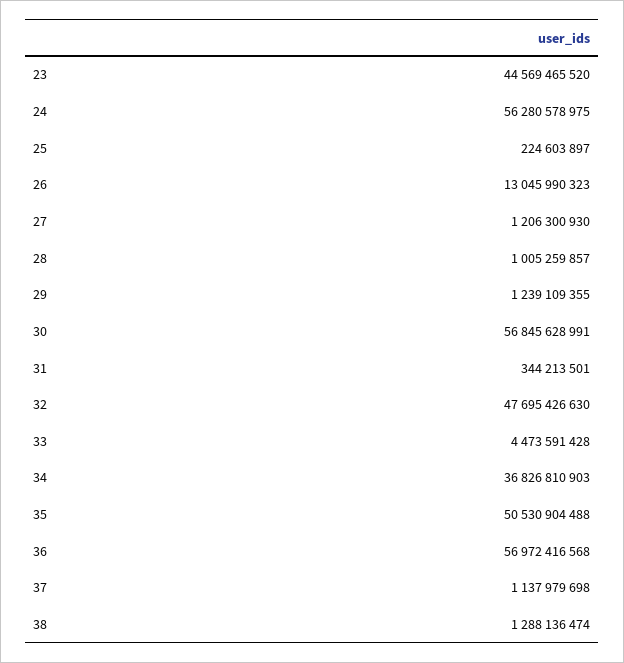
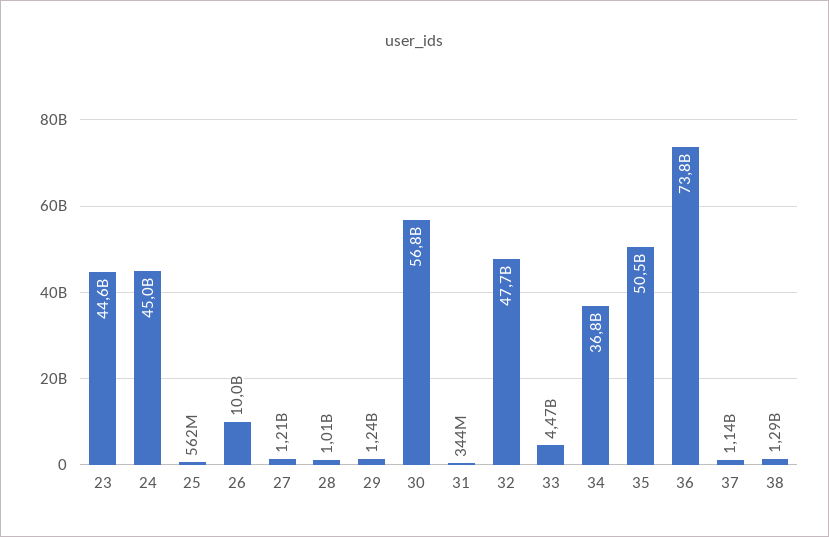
  {
    "23": 44569465520,
-   "24": 56280578975,
+   "24": 45000000000,
-   "25": 224603897,
+   "25": 562000000,
-   "26": 13045990323,
+   "26": 10000000000,
    "27": 1206300930,
    "28": 1005259857,
    "29": 1239109355,
    "30": 56845628991,
    "31": 344213501,
    "32": 47695426630,
    "33": 4473591428,
    "34": 36826810903,
    "35": 50530904488,
-   "36": 56972416568,
+   "36": 73800000000,
    "37": 1137979698,
    "38": 1288136474
  }

